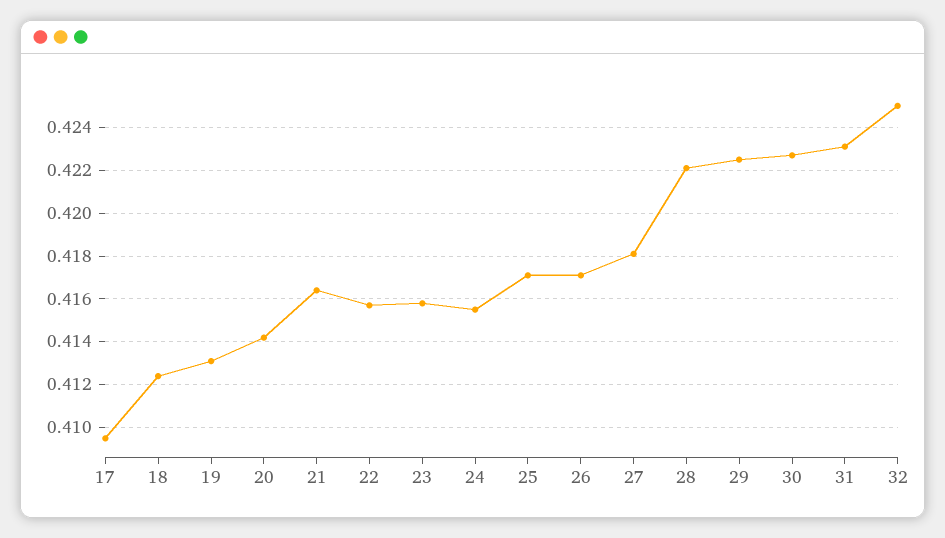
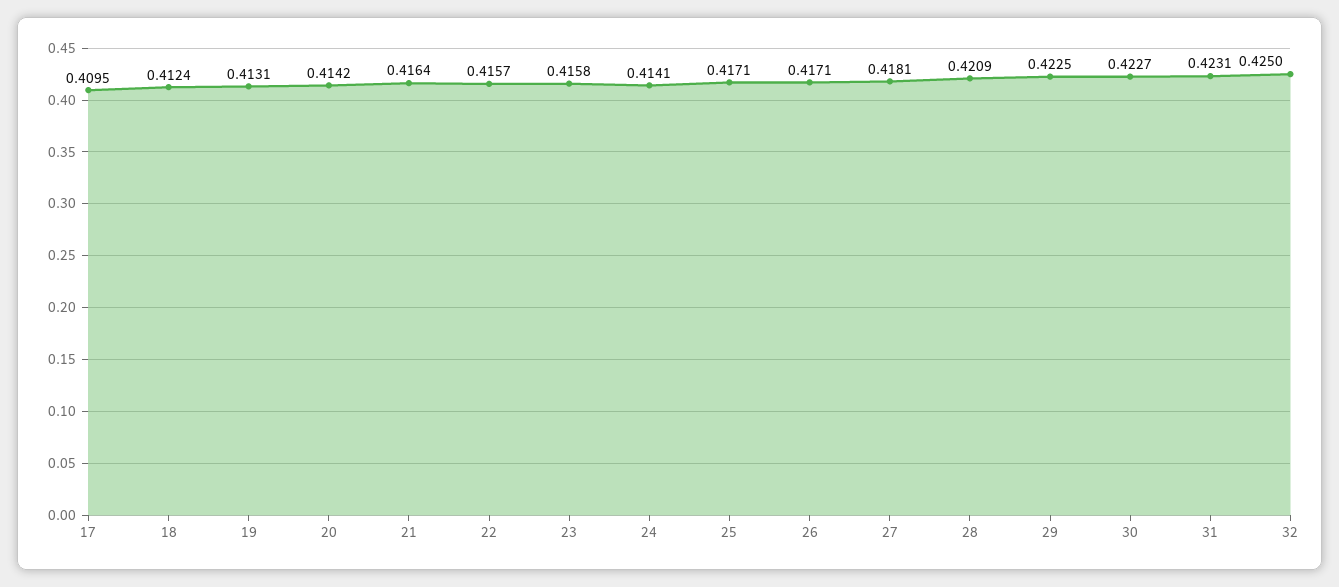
  {
    "17": 0.4095,
    "18": 0.4124,
    "19": 0.4131,
    "20": 0.4142,
    "21": 0.4164,
    "22": 0.4157,
    "23": 0.4158,
-   "24": 0.4155,
+   "24": 0.4141,
    "25": 0.4171,
    "26": 0.4171,
    "27": 0.4181,
-   "28": 0.422,
+   "28": 0.4209,
    "29": 0.4225,
    "30": 0.4227,
    "31": 0.4231,
    "32": 0.425
  }

